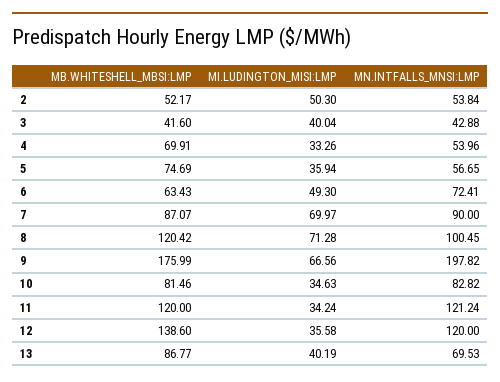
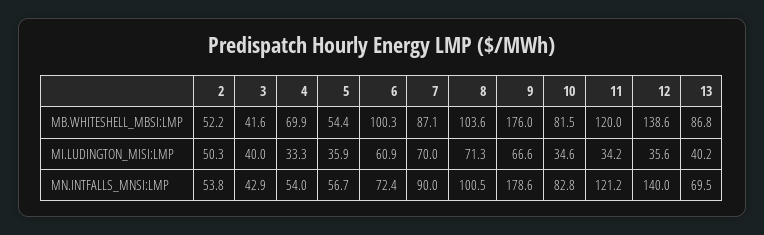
  {
    "MB.WHITESHELL_MBSI:LMP": {
      "2": 52.17,
      "3": 41.6,
      "4": 69.91,
-     "5": 74.69,
+     "5": 54.4,
-     "6": 63.43,
+     "6": 100.3,
      "7": 87.07,
-     "8": 120.42,
+     "8": 103.6,
      "9": 175.99,
      "10": 81.46,
      "11": 120,
      "12": 138.6,
      "13": 86.77
    },
    "MI.LUDINGTON_MISI:LMP": {
      "2": 50.3,
      "3": 40.04,
      "4": 33.26,
      "5": 35.94,
-     "6": 49.3,
+     "6": 60.9,
      "7": 69.97,
      "8": 71.28,
      "9": 66.56,
      "10": 34.63,
      "11": 34.24,
      "12": 35.58,
      "13": 40.19
    },
    "MN.INTFALLS_MNSI:LMP": {
      "2": 53.84,
      "3": 42.88,
      "4": 53.96,
      "5": 56.65,
      "6": 72.41,
      "7": 90,
      "8": 100.45,
-     "9": 197.82,
+     "9": 178.6,
      "10": 82.82,
      "11": 121.24,
-     "12": 120,
+     "12": 140,
      "13": 69.53
    }
  }

